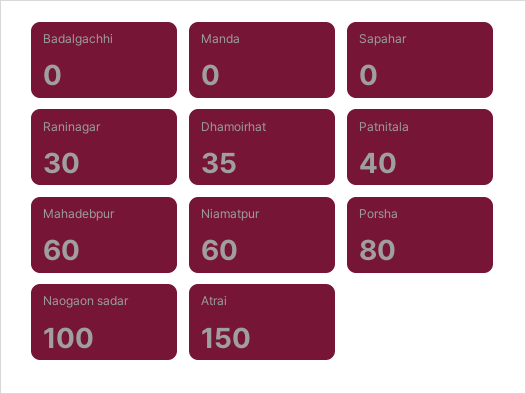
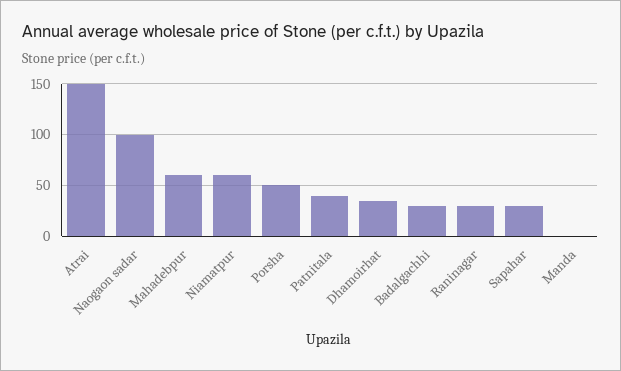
  {
-   "Badalgachhi": 0,
+   "Badalgachhi": 30,
    "Manda": 0,
-   "Sapahar": 0,
+   "Sapahar": 30,
    "Raninagar": 30,
    "Dhamoirhat": 35,
    "Patnitala": 40,
    "Mahadebpur": 60,
    "Niamatpur": 60,
-   "Porsha": 80,
+   "Porsha": 50,
    "Naogaon sadar": 100,
    "Atrai": 150
  }

